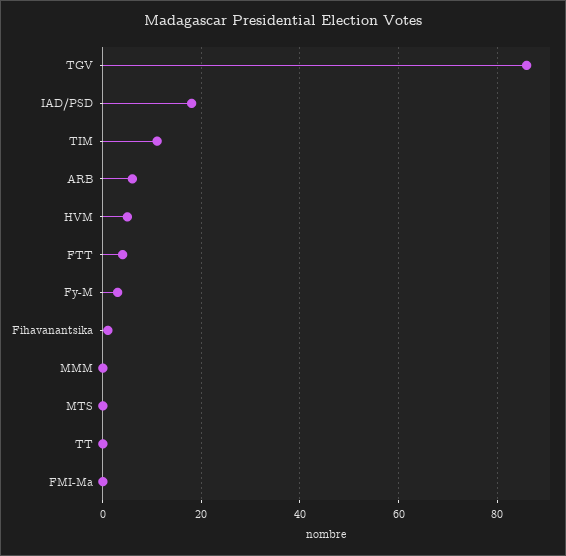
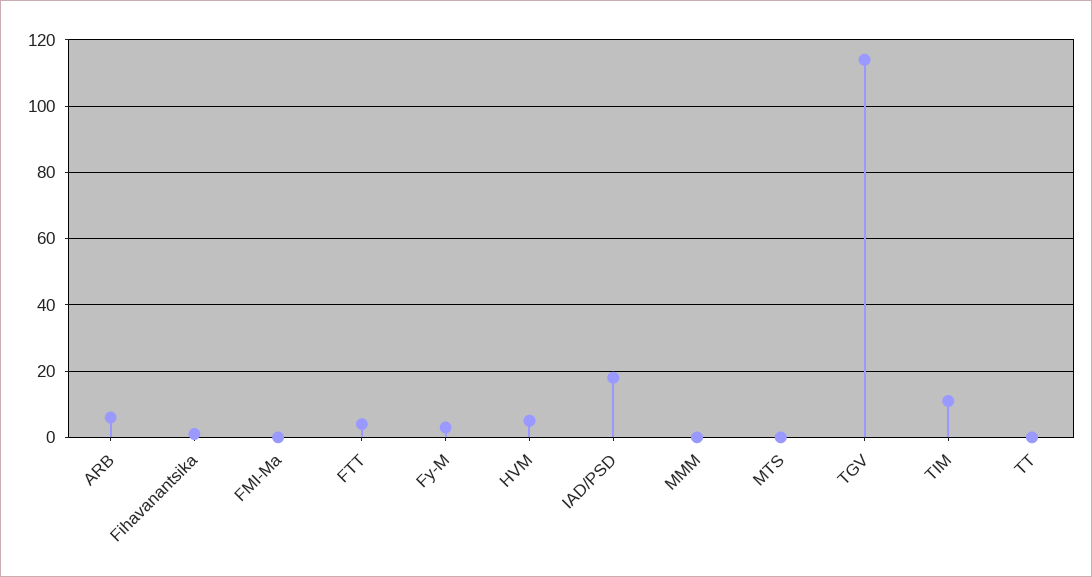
  {
-   "TGV": 85,
+   "TGV": 115,
    "IAD/PSD": 20,
    "TIM": 10,
    "ARB": 5,
    "HVM": 5,
    "FTT": 5,
    "Fy-M": 5,
    "Fihavanantsika": 0,
    "MMM": 0,
    "MTS": 0,
    "TT": 0,
    "FMI-Ma": 0
  }

